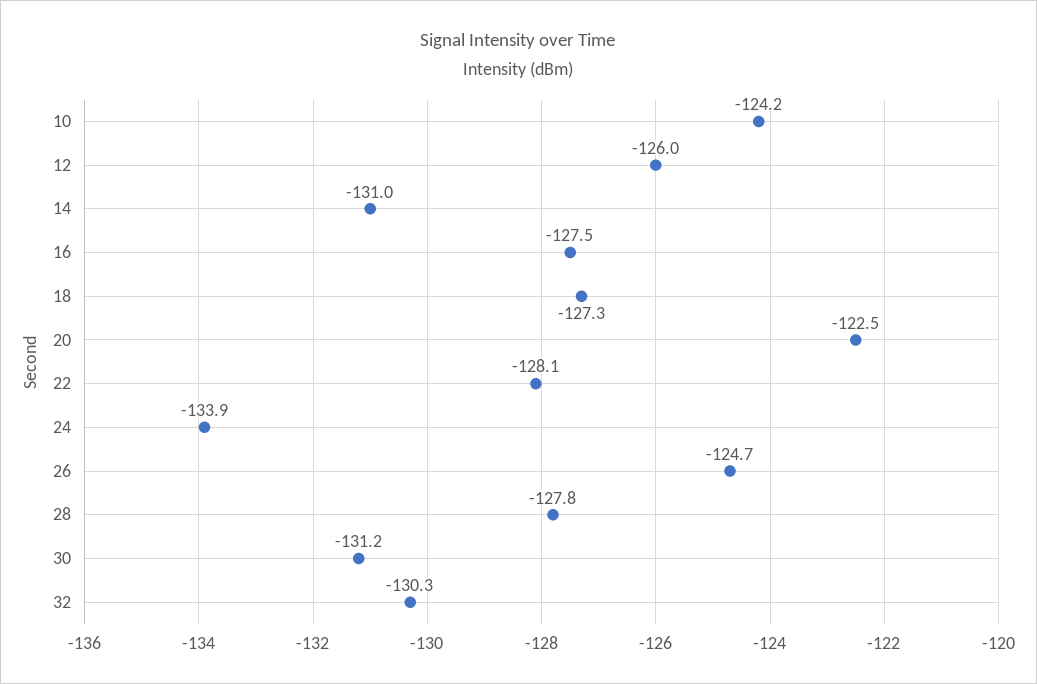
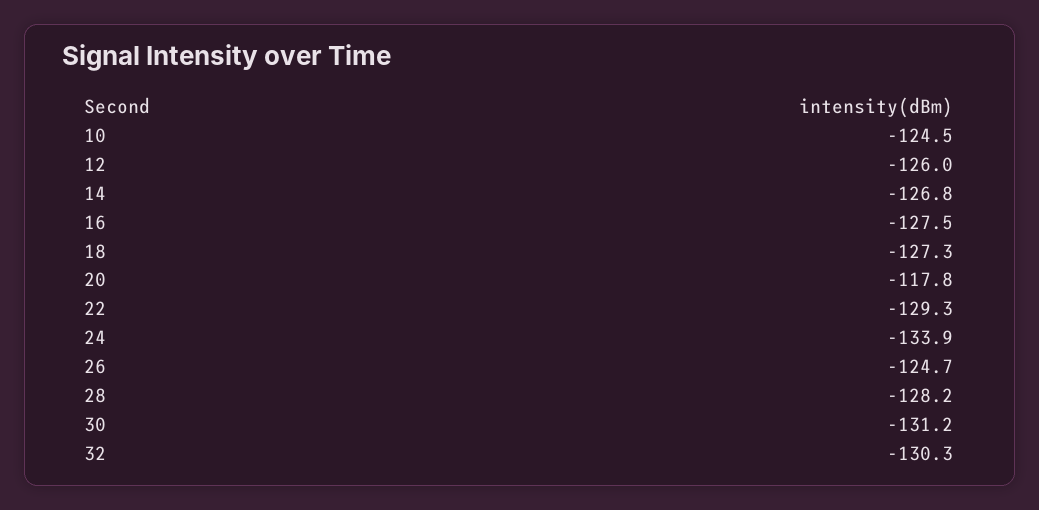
  {
-   "10": -124.2,
+   "10": -124.5,
    "12": -126,
-   "14": -131,
+   "14": -126.8,
    "16": -127.5,
    "18": -127.3,
-   "20": -122.5,
+   "20": -117.8,
-   "22": -128.1,
+   "22": -129.3,
    "24": -133.9,
    "26": -124.7,
-   "28": -127.8,
+   "28": -128.2,
    "30": -131.2,
    "32": -130.3
  }

